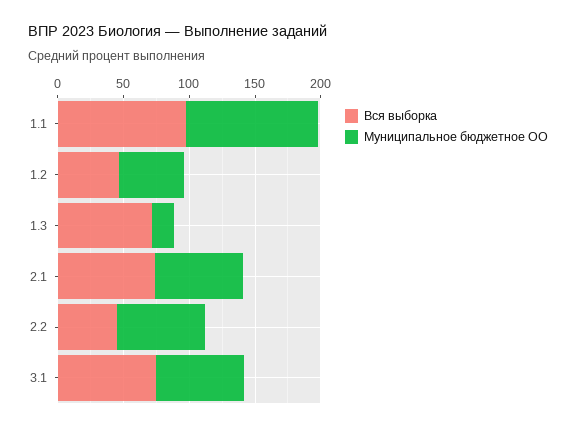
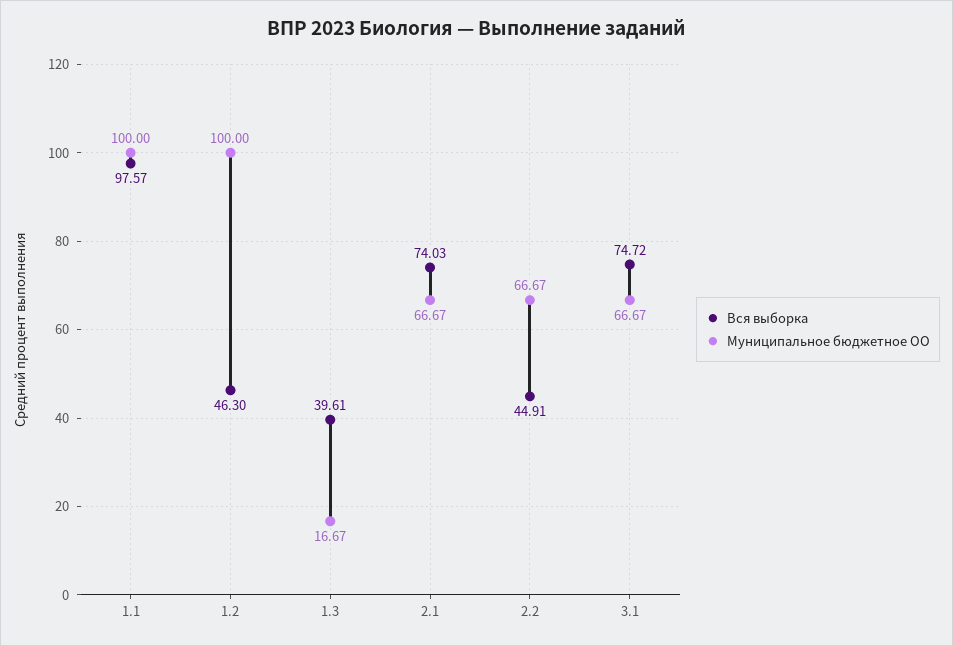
  {
    "Вся выборка": {
      "1.1": 97.57,
      "1.2": 46.3,
-     "1.3": 70,
+     "1.3": 39.61,
      "2.1": 74.03,
      "2.2": 44.91,
      "3.1": 74.72
    },
    "Муниципальное бюджетное ОО": {
      "1.1": 100,
-     "1.2": 50,
+     "1.2": 100,
      "1.3": 16.67,
      "2.1": 66.67,
      "2.2": 66.67,
      "3.1": 66.67
    }
  }

